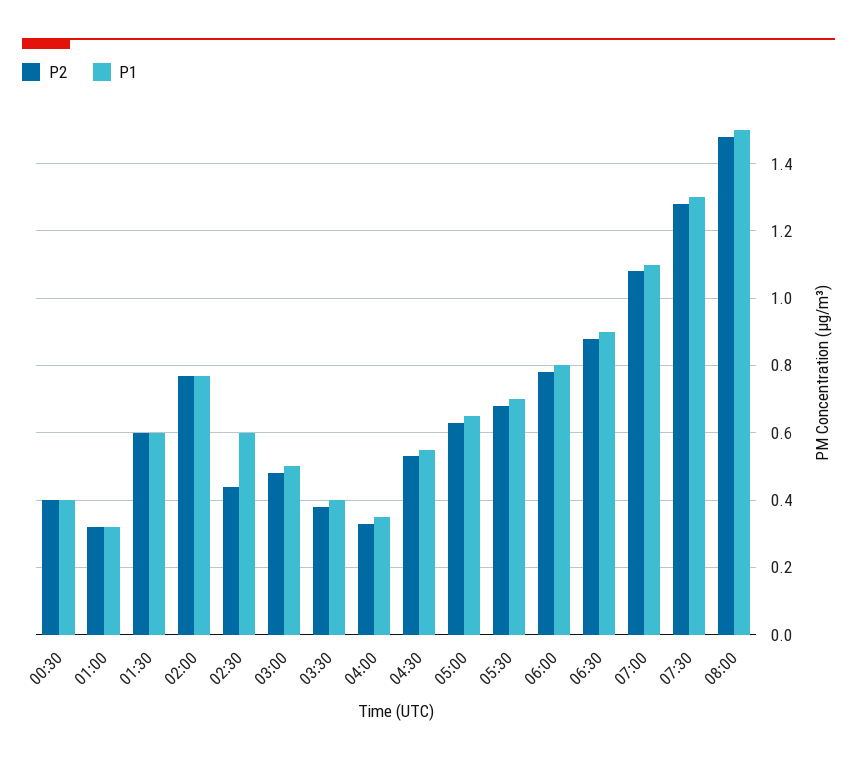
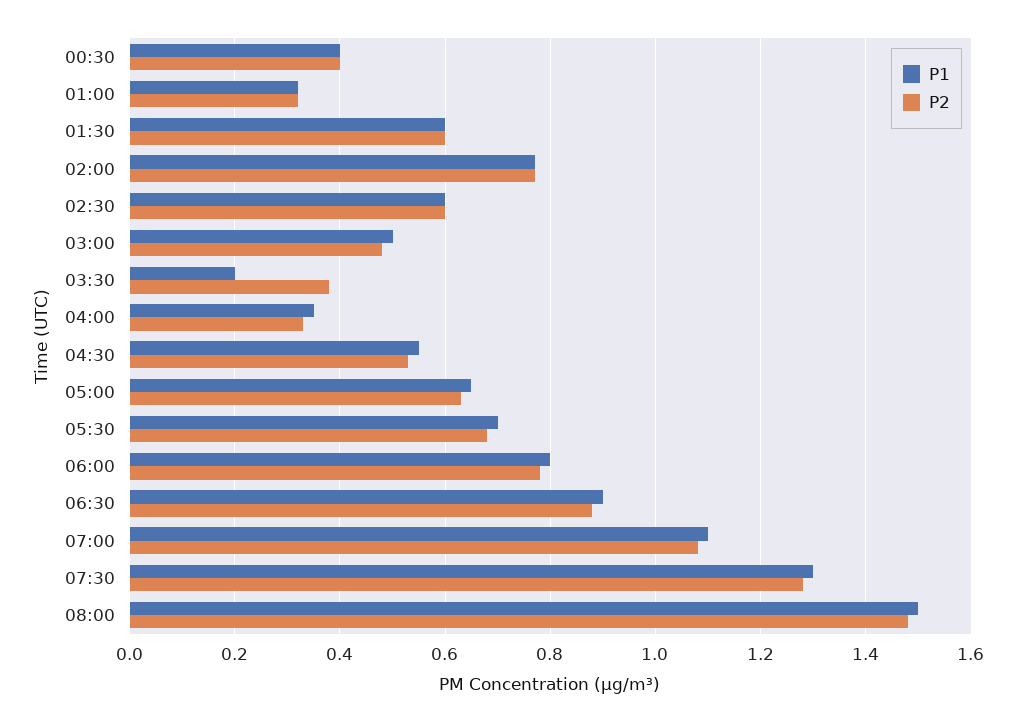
  {
    "P2": {
      "00:30": 0.4,
      "01:00": 0.3,
      "01:30": 0.6,
      "02:00": 0.75,
-     "02:30": 0.45,
+     "02:30": 0.6,
      "03:00": 0.5,
      "03:30": 0.4,
      "04:00": 0.35,
      "04:30": 0.55,
      "05:00": 0.65,
      "05:30": 0.7,
      "06:00": 0.8,
      "06:30": 0.9,
      "07:00": 1.1,
      "07:30": 1.3,
      "08:00": 1.5
    },
    "P1": {
      "00:30": 0.4,
      "01:00": 0.3,
      "01:30": 0.6,
      "02:00": 0.75,
      "02:30": 0.6,
      "03:00": 0.5,
-     "03:30": 0.4,
+     "03:30": 0.2,
      "04:00": 0.35,
      "04:30": 0.55,
      "05:00": 0.65,
      "05:30": 0.7,
      "06:00": 0.8,
      "06:30": 0.9,
      "07:00": 1.1,
      "07:30": 1.3,
      "08:00": 1.5
    }
  }

